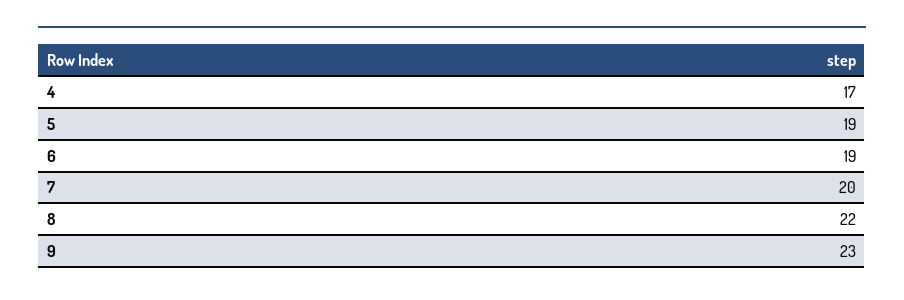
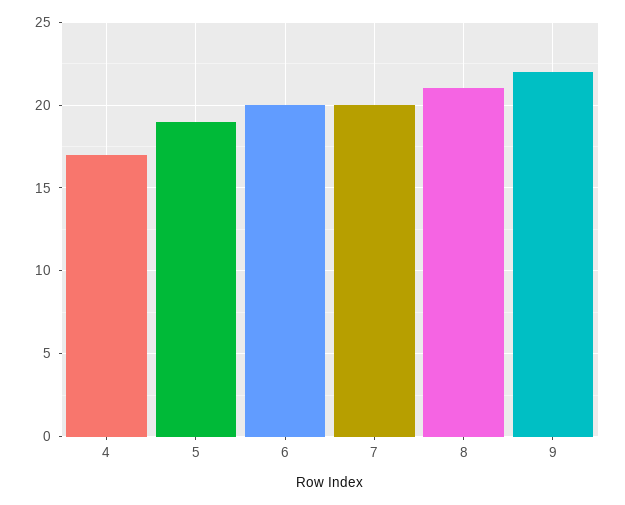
  {
    "4": 17,
    "5": 19,
-   "6": 19,
+   "6": 20,
    "7": 20,
-   "8": 22,
+   "8": 21,
-   "9": 23
+   "9": 22
  }

